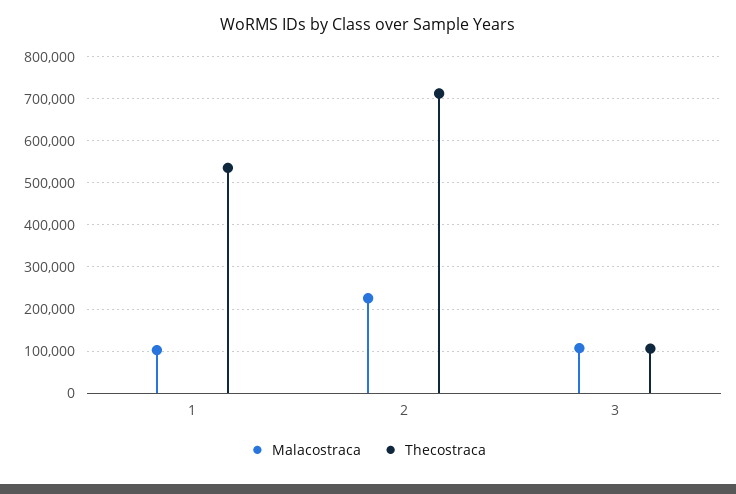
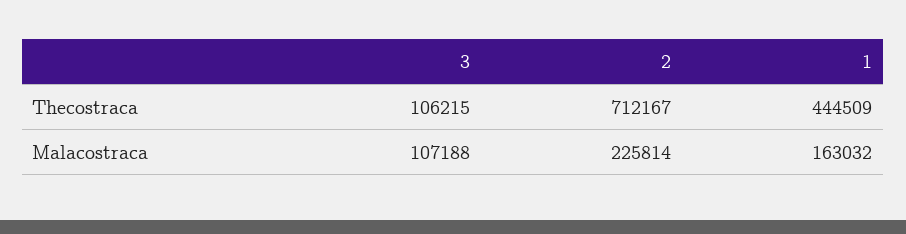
  {
    "Malacostraca": {
-     "1": 100000,
+     "1": 163032,
      "2": 225814,
      "3": 107188
    },
    "Thecostraca": {
-     "1": 540000,
+     "1": 444509,
      "2": 712167,
      "3": 106215
    }
  }

